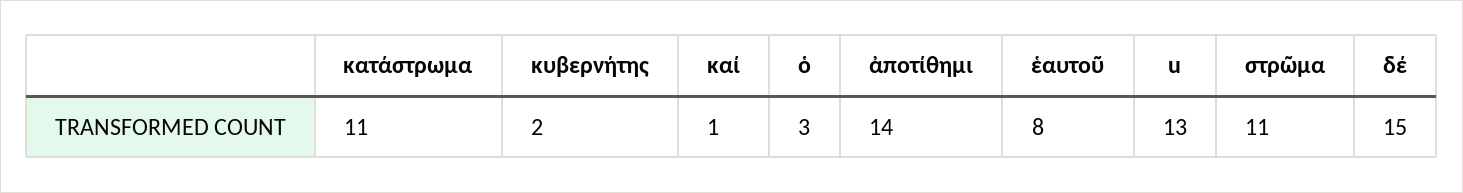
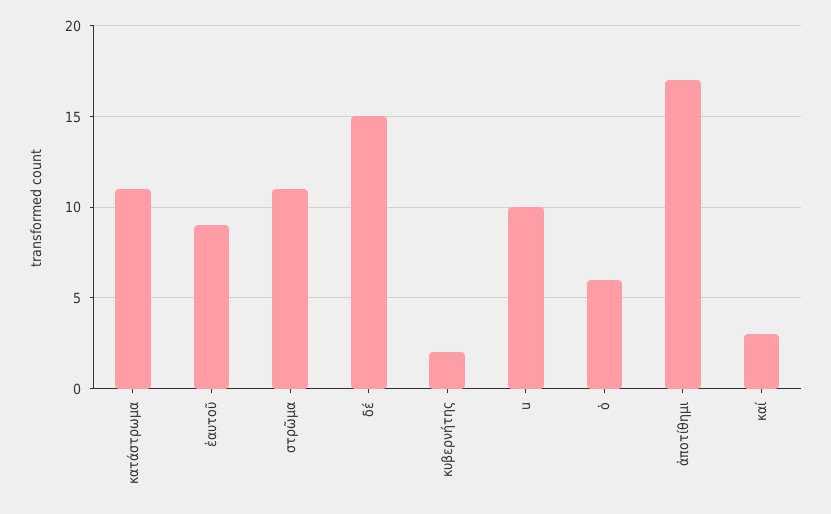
  {
    "κατάστρωμα": 11,
    "κυβερνήτης": 2,
-   "καί": 1,
+   "καί": 3,
-   "ὁ": 3,
+   "ὁ": 6,
-   "ἀποτίθημι": 14,
+   "ἀποτίθημι": 17,
-   "ἑαυτοῦ": 8,
+   "ἑαυτοῦ": 9,
-   "u": 13,
+   "u": 10,
    "στρῶμα": 11,
    "δέ": 15
  }

